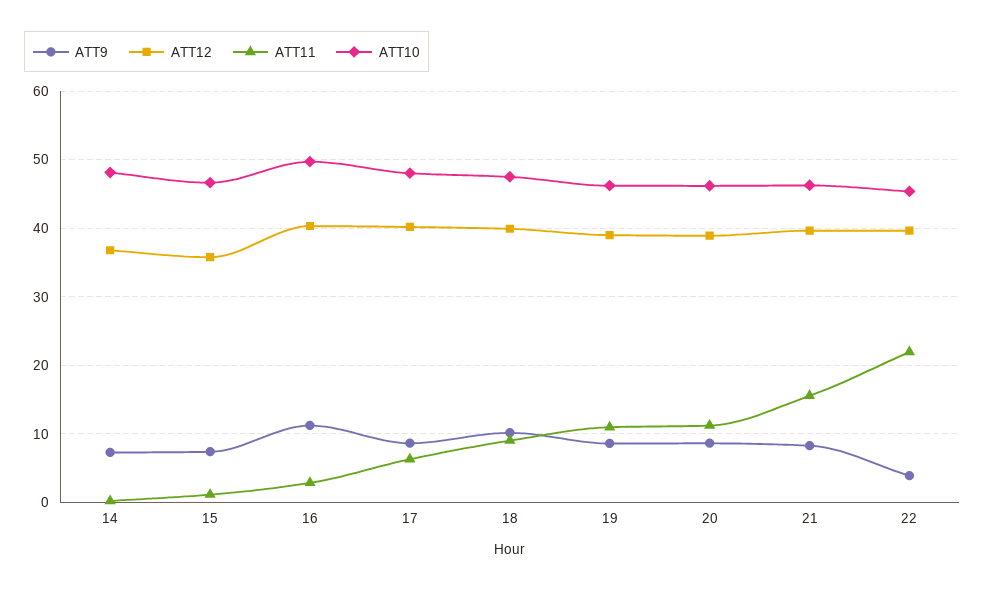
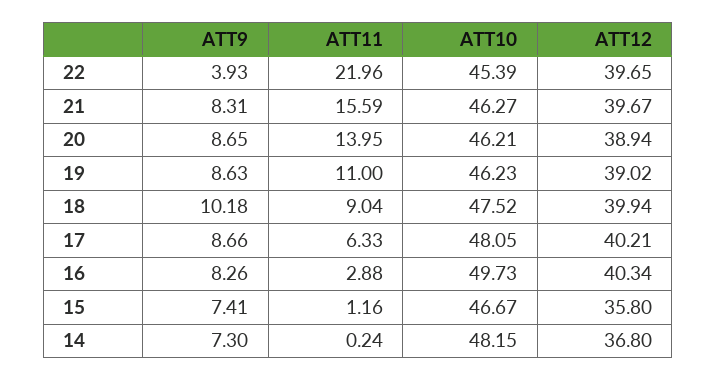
  {
    "ATT9": {
      "14": 7.3,
      "15": 7.41,
-     "16": 11,
+     "16": 8.26,
      "17": 8.66,
      "18": 10.18,
      "19": 8.63,
      "20": 8.65,
      "21": 8.31,
      "22": 3.93
    },
    "ATT12": {
      "14": 36.8,
      "15": 35.8,
      "16": 40.34,
      "17": 40.21,
      "18": 39.94,
      "19": 39.02,
      "20": 38.94,
      "21": 39.67,
      "22": 39.65
    },
    "ATT11": {
      "14": 0.24,
      "15": 1.16,
      "16": 2.88,
      "17": 6.33,
      "18": 9.04,
      "19": 11,
-     "20": 11,
+     "20": 13.95,
      "21": 15.59,
      "22": 21.96
    },
    "ATT10": {
      "14": 48.15,
      "15": 46.67,
      "16": 49.73,
      "17": 48.05,
      "18": 47.52,
      "19": 46.23,
      "20": 46.21,
      "21": 46.27,
      "22": 45.39
    }
  }

